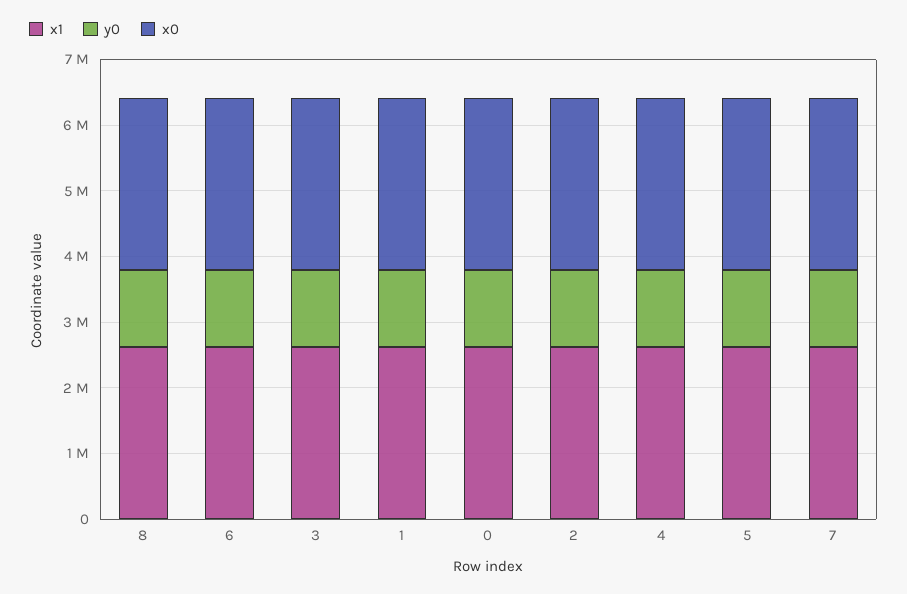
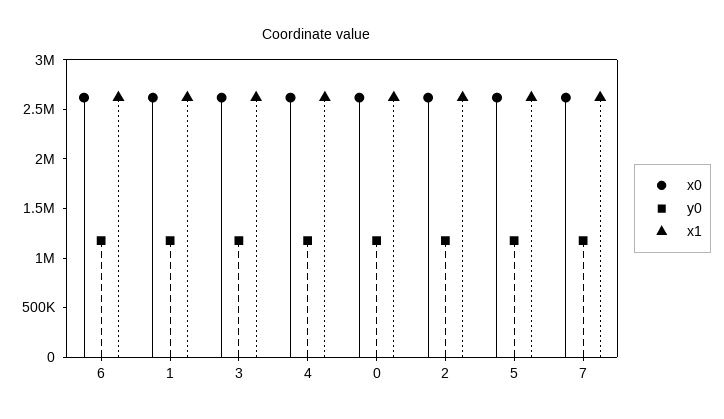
  {
    "x1": {
-     "8": 2600000,
      "6": 2600000,
      "3": 2600000,
      "1": 2600000,
      "0": 2600000,
      "2": 2600000,
      "4": 2600000,
      "5": 2600000,
      "7": 2600000
    },
    "y0": {
-     "8": 1200000,
      "6": 1200000,
      "3": 1200000,
      "1": 1200000,
      "0": 1200000,
      "2": 1200000,
      "4": 1200000,
      "5": 1200000,
      "7": 1200000
    },
    "x0": {
-     "8": 2600000,
      "6": 2600000,
      "3": 2600000,
      "1": 2600000,
      "0": 2600000,
      "2": 2600000,
      "4": 2600000,
      "5": 2600000,
      "7": 2600000
    }
  }

